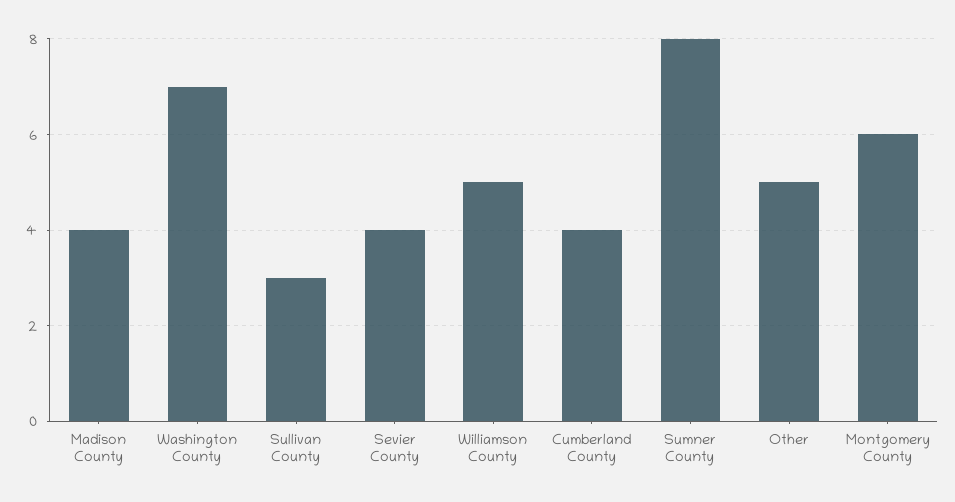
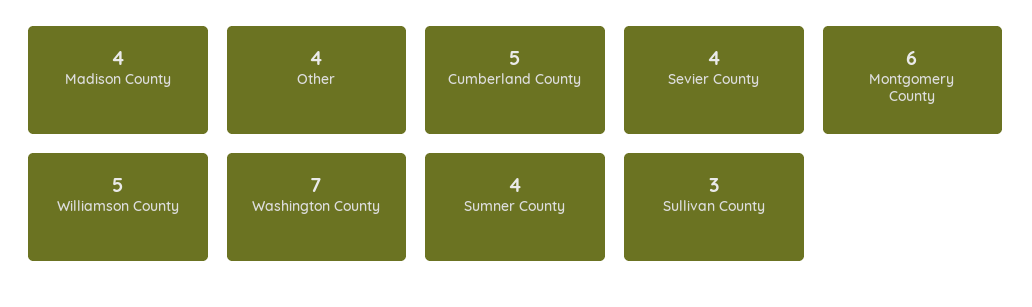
  {
    "Madison County": 4,
    "Washington County": 7,
    "Sullivan County": 3,
    "Sevier County": 4,
    "Williamson County": 5,
-   "Cumberland County": 4,
+   "Cumberland County": 5,
-   "Sumner County": 8,
+   "Sumner County": 4,
-   "Other": 5,
+   "Other": 4,
    "Montgomery County": 6
  }

